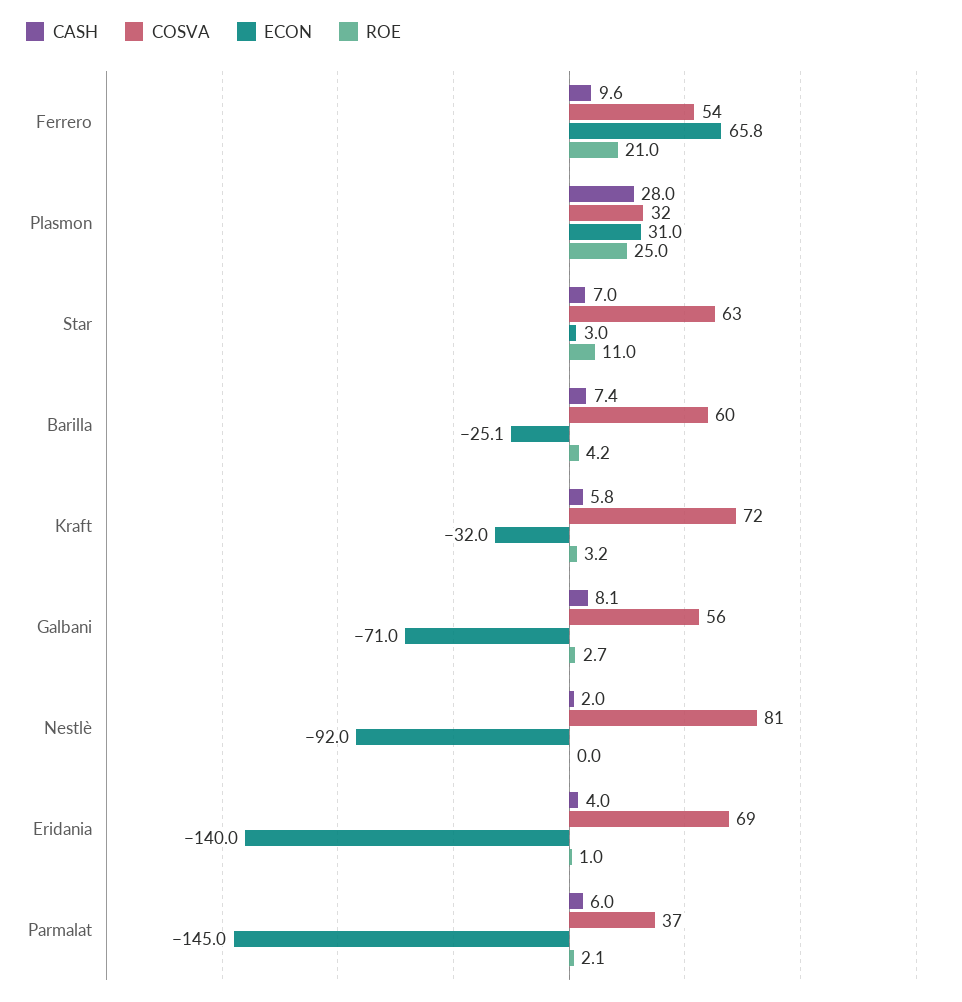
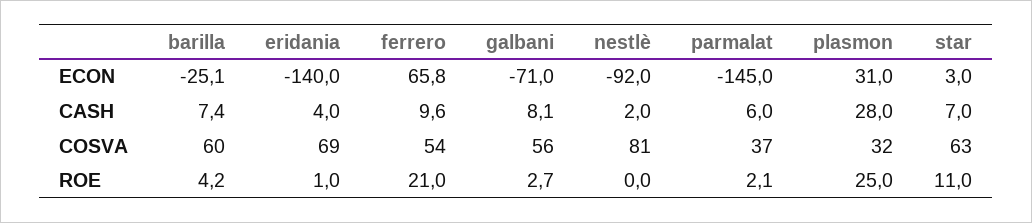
  {
    "CASH": {
      "Ferrero": 9.6,
      "Plasmon": 28,
      "Star": 7,
      "Barilla": 7.4,
-     "Kraft": 5.8,
      "Galbani": 8.1,
      "Nestlè": 2,
      "Eridania": 4,
      "Parmalat": 6
    },
    "COSVA": {
      "Ferrero": 54,
      "Plasmon": 32,
      "Star": 63,
      "Barilla": 60,
-     "Kraft": 72,
      "Galbani": 56,
      "Nestlè": 81,
      "Eridania": 69,
      "Parmalat": 37
    },
    "ECON": {
      "Ferrero": 65.8,
      "Plasmon": 31,
      "Star": 3,
      "Barilla": -25.1,
-     "Kraft": -32,
      "Galbani": -71,
      "Nestlè": -92,
      "Eridania": -140,
      "Parmalat": -145
    },
    "ROE": {
      "Ferrero": 21,
      "Plasmon": 25,
      "Star": 11,
      "Barilla": 4.2,
-     "Kraft": 3.2,
      "Galbani": 2.7,
      "Nestlè": 0,
      "Eridania": 1,
      "Parmalat": 2.1
    }
  }

